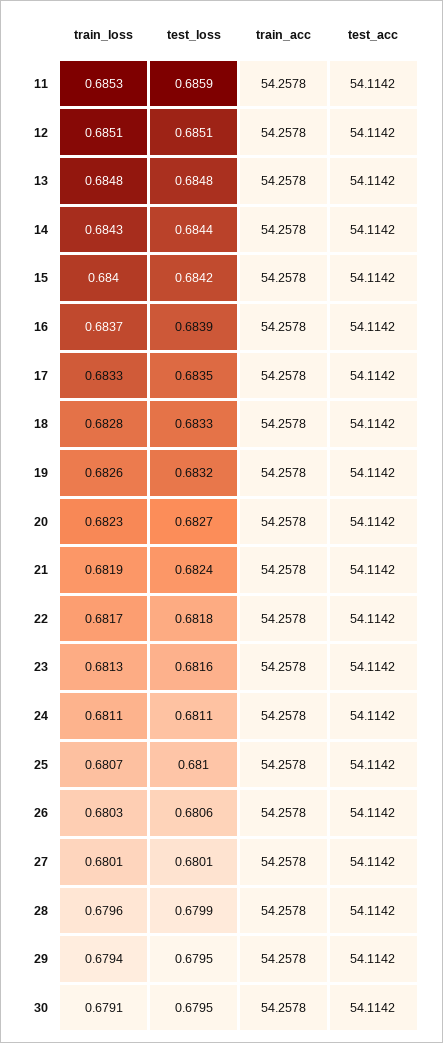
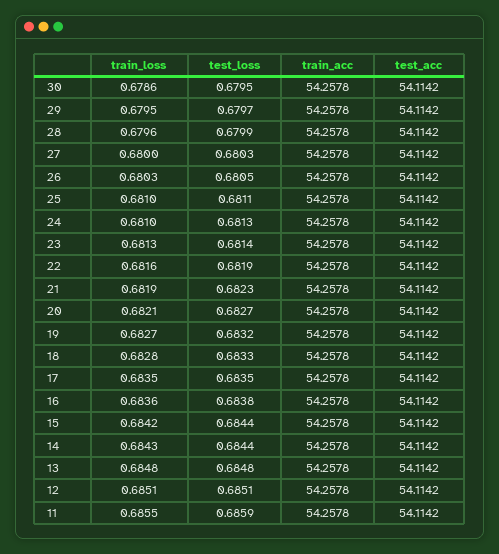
  {
    "train_loss": {
-     "11": 0.6853,
+     "11": 0.6855,
      "12": 0.6851,
      "13": 0.6848,
      "14": 0.6843,
-     "15": 0.684,
+     "15": 0.6842,
-     "16": 0.6837,
+     "16": 0.6836,
-     "17": 0.6833,
+     "17": 0.6835,
      "18": 0.6828,
-     "19": 0.6826,
+     "19": 0.6827,
-     "20": 0.6823,
+     "20": 0.6821,
      "21": 0.6819,
-     "22": 0.6817,
+     "22": 0.6816,
      "23": 0.6813,
-     "24": 0.6811,
+     "24": 0.681,
-     "25": 0.6807,
+     "25": 0.681,
      "26": 0.6803,
-     "27": 0.6801,
+     "27": 0.68,
      "28": 0.6796,
-     "29": 0.6794,
+     "29": 0.6795,
-     "30": 0.6791
+     "30": 0.6786
    },
    "test_loss": {
      "11": 0.6859,
      "12": 0.6851,
      "13": 0.6848,
      "14": 0.6844,
-     "15": 0.6842,
+     "15": 0.6844,
-     "16": 0.6839,
+     "16": 0.6838,
      "17": 0.6835,
      "18": 0.6833,
      "19": 0.6832,
      "20": 0.6827,
-     "21": 0.6824,
+     "21": 0.6823,
-     "22": 0.6818,
+     "22": 0.6819,
-     "23": 0.6816,
+     "23": 0.6814,
-     "24": 0.6811,
+     "24": 0.6813,
-     "25": 0.681,
+     "25": 0.6811,
-     "26": 0.6806,
+     "26": 0.6805,
-     "27": 0.6801,
+     "27": 0.6803,
      "28": 0.6799,
-     "29": 0.6795,
+     "29": 0.6797,
      "30": 0.6795
    },
    "train_acc": {
      "11": 54.2578,
      "12": 54.2578,
      "13": 54.2578,
      "14": 54.2578,
      "15": 54.2578,
      "16": 54.2578,
      "17": 54.2578,
      "18": 54.2578,
      "19": 54.2578,
      "20": 54.2578,
      "21": 54.2578,
      "22": 54.2578,
      "23": 54.2578,
      "24": 54.2578,
      "25": 54.2578,
      "26": 54.2578,
      "27": 54.2578,
      "28": 54.2578,
      "29": 54.2578,
      "30": 54.2578
    },
    "test_acc": {
      "11": 54.1142,
      "12": 54.1142,
      "13": 54.1142,
      "14": 54.1142,
      "15": 54.1142,
      "16": 54.1142,
      "17": 54.1142,
      "18": 54.1142,
      "19": 54.1142,
      "20": 54.1142,
      "21": 54.1142,
      "22": 54.1142,
      "23": 54.1142,
      "24": 54.1142,
      "25": 54.1142,
      "26": 54.1142,
      "27": 54.1142,
      "28": 54.1142,
      "29": 54.1142,
      "30": 54.1142
    }
  }

